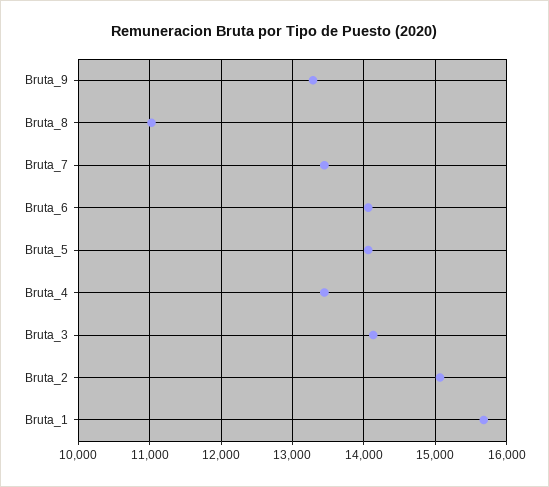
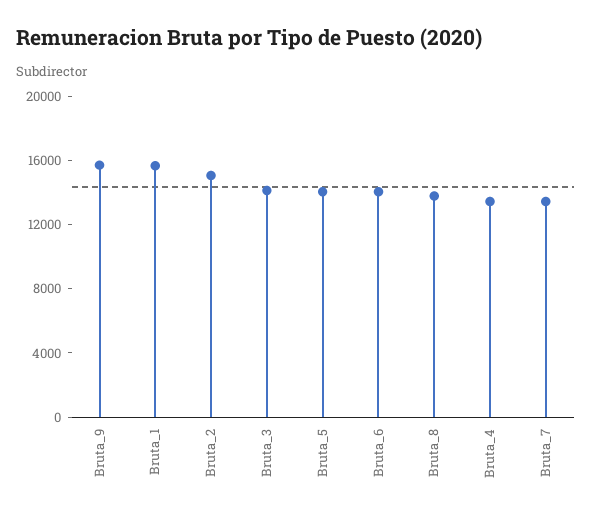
  {
-   "Bruta_9": 13300,
+   "Bruta_9": 16000,
-   "Bruta_8": 11000,
+   "Bruta_8": 14000,
    "Bruta_7": 13400,
    "Bruta_6": 14100,
    "Bruta_5": 14100,
    "Bruta_4": 13400,
    "Bruta_3": 14100,
    "Bruta_2": 15100,
    "Bruta_1": 15700
  }

